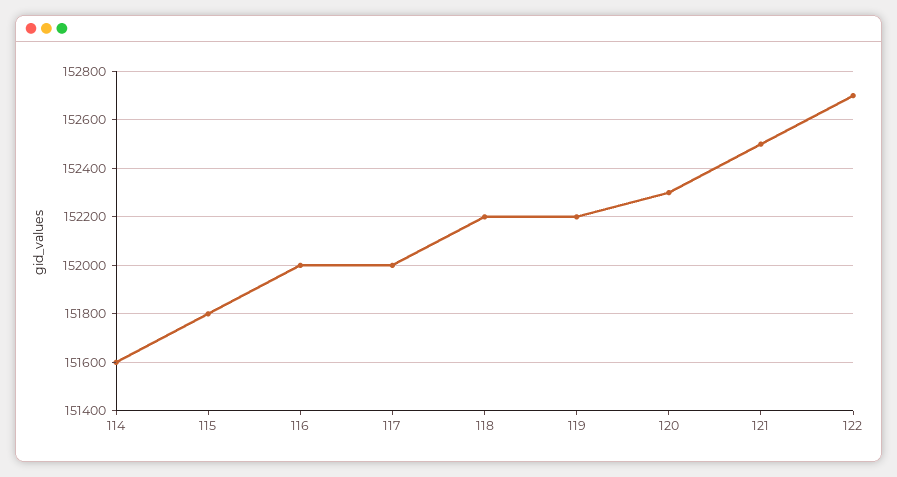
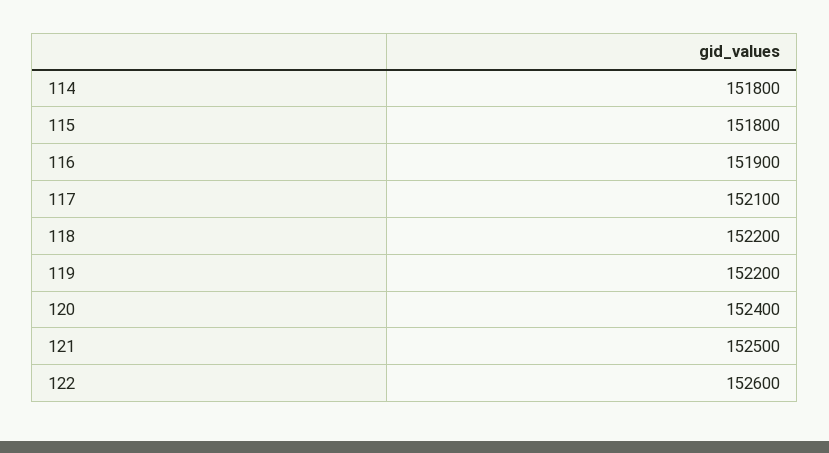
  {
-   "114": 151600,
+   "114": 151800,
    "115": 151800,
-   "116": 152000,
+   "116": 151900,
-   "117": 152000,
+   "117": 152100,
    "118": 152200,
    "119": 152200,
-   "120": 152300,
+   "120": 152400,
    "121": 152500,
-   "122": 152700
+   "122": 152600
  }

